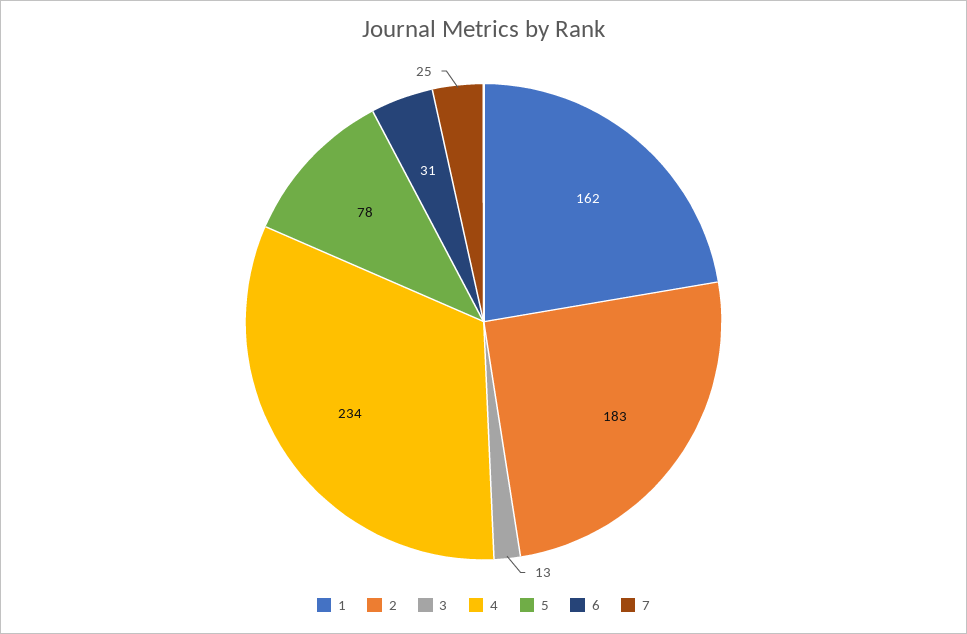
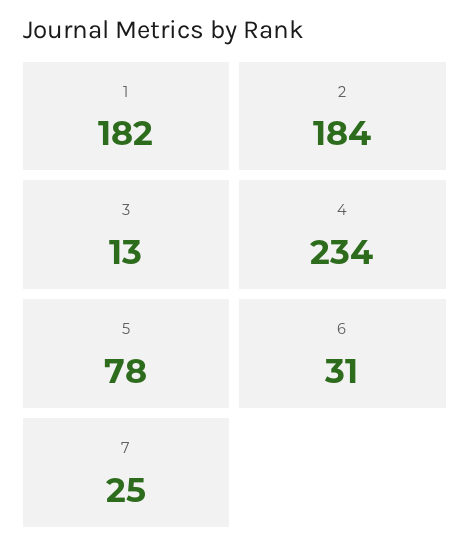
  {
-   "1": 162,
+   "1": 182,
-   "2": 183,
+   "2": 184,
    "3": 13,
    "4": 234,
    "5": 78,
    "6": 31,
    "7": 25
  }

